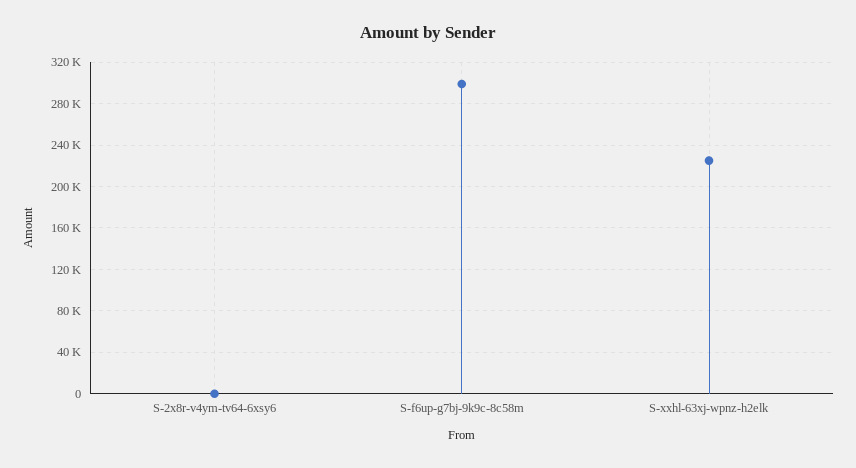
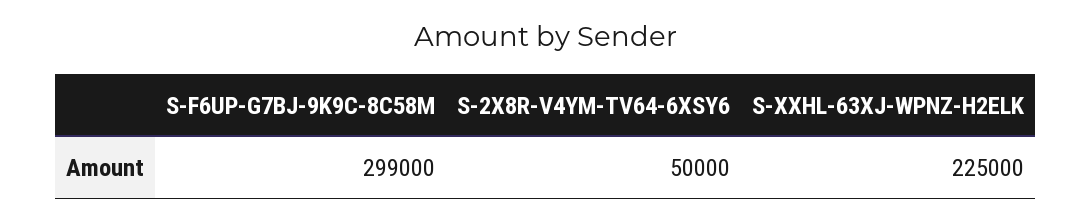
  {
-   "S-2x8r-v4ym-tv64-6xsy6": 0,
+   "S-2x8r-v4ym-tv64-6xsy6": 50000,
    "S-f6up-g7bj-9k9c-8c58m": 299000,
    "S-xxhl-63xj-wpnz-h2elk": 225000
  }

